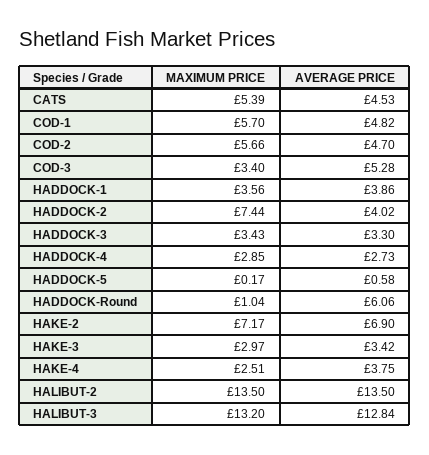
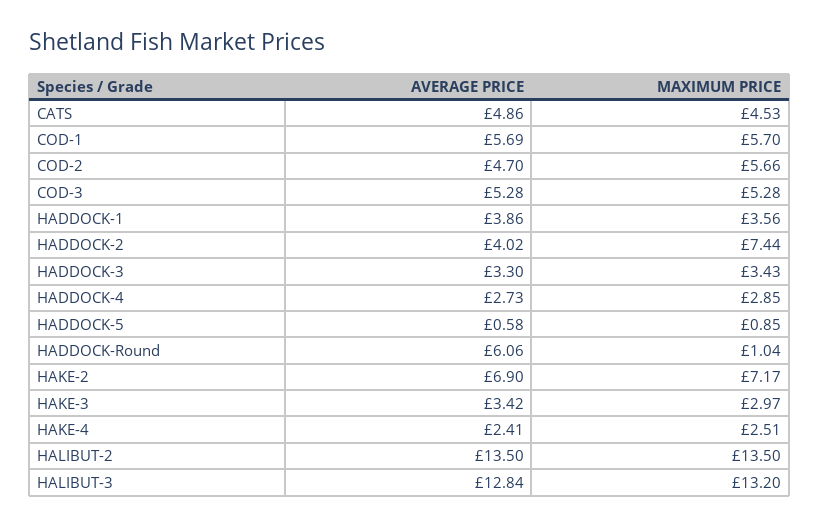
  {
    "MAXIMUM PRICE": {
-     "CATS": 5.39,
+     "CATS": 4.53,
      "COD-1": 5.7,
      "COD-2": 5.66,
-     "COD-3": 3.4,
+     "COD-3": 5.28,
      "HADDOCK-1": 3.56,
      "HADDOCK-2": 7.44,
      "HADDOCK-3": 3.43,
      "HADDOCK-4": 2.85,
-     "HADDOCK-5": 0.17,
+     "HADDOCK-5": 0.85,
      "HADDOCK-Round": 1.04,
      "HAKE-2": 7.17,
      "HAKE-3": 2.97,
      "HAKE-4": 2.51,
      "HALIBUT-2": 13.5,
      "HALIBUT-3": 13.2
    },
    "AVERAGE PRICE": {
-     "CATS": 4.53,
+     "CATS": 4.86,
-     "COD-1": 4.82,
+     "COD-1": 5.69,
      "COD-2": 4.7,
      "COD-3": 5.28,
      "HADDOCK-1": 3.86,
      "HADDOCK-2": 4.02,
      "HADDOCK-3": 3.3,
      "HADDOCK-4": 2.73,
      "HADDOCK-5": 0.58,
      "HADDOCK-Round": 6.06,
      "HAKE-2": 6.9,
      "HAKE-3": 3.42,
-     "HAKE-4": 3.75,
+     "HAKE-4": 2.41,
      "HALIBUT-2": 13.5,
      "HALIBUT-3": 12.84
    }
  }

